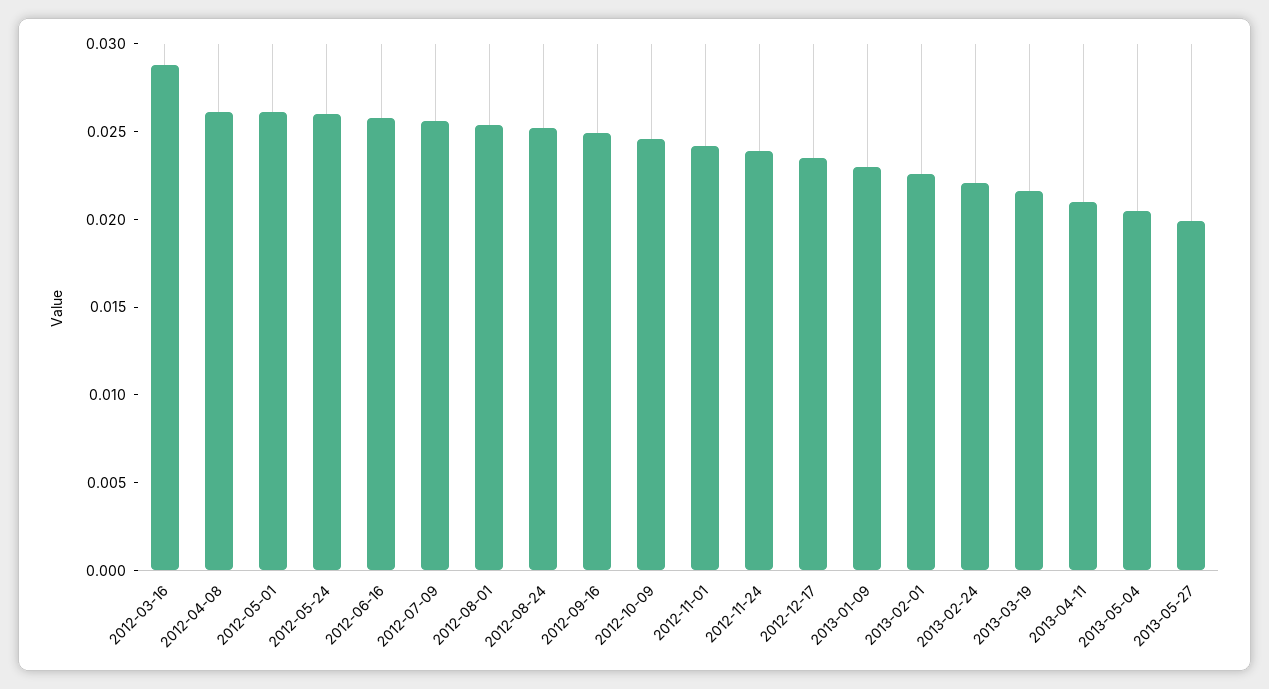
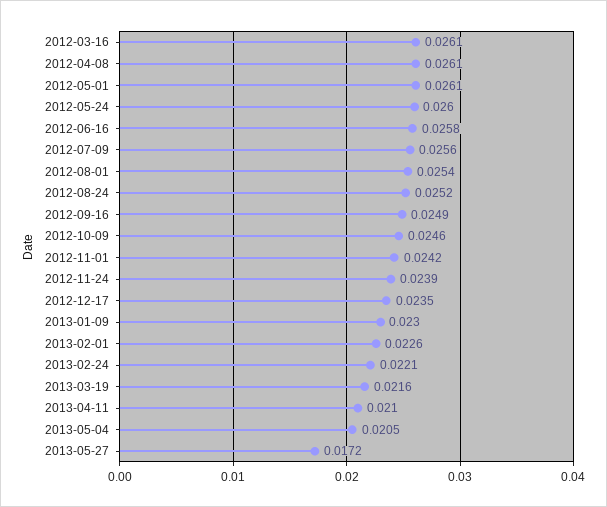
  {
-   "2012-03-16": 0.029,
+   "2012-03-16": 0.0261,
    "2012-04-08": 0.0261,
    "2012-05-01": 0.0261,
    "2012-05-24": 0.026,
    "2012-06-16": 0.0258,
    "2012-07-09": 0.0256,
    "2012-08-01": 0.0254,
    "2012-08-24": 0.0252,
    "2012-09-16": 0.0249,
    "2012-10-09": 0.0246,
    "2012-11-01": 0.0242,
    "2012-11-24": 0.0239,
    "2012-12-17": 0.0235,
    "2013-01-09": 0.023,
    "2013-02-01": 0.0226,
    "2013-02-24": 0.0221,
    "2013-03-19": 0.0216,
    "2013-04-11": 0.021,
    "2013-05-04": 0.0205,
-   "2013-05-27": 0.02
+   "2013-05-27": 0.0172
  }

